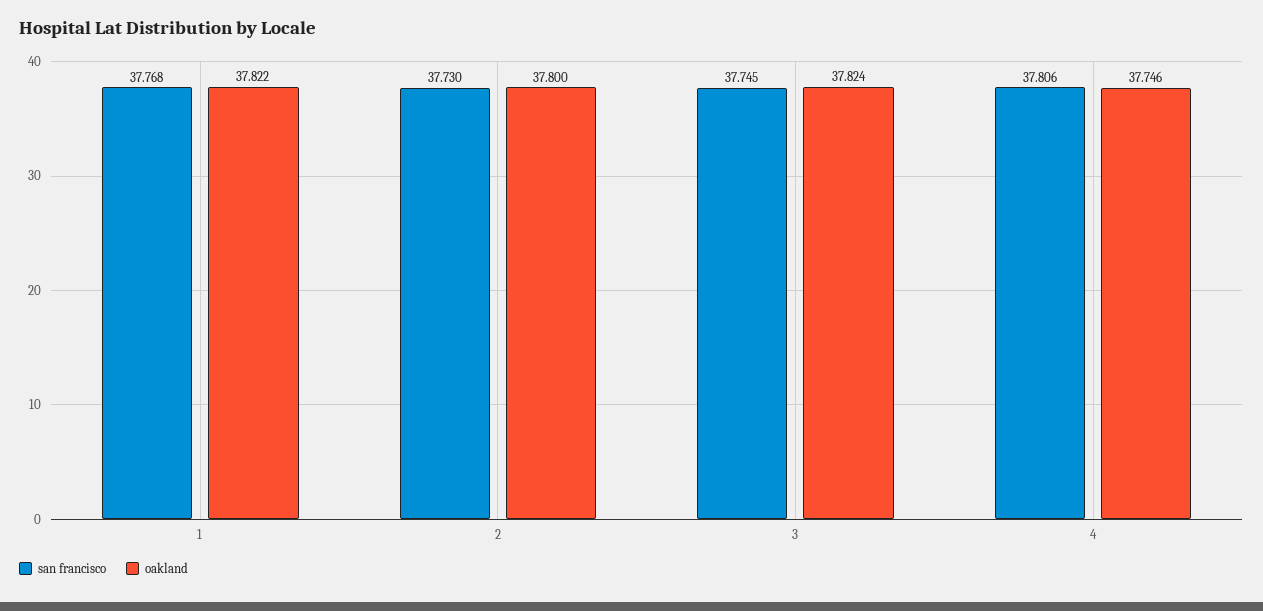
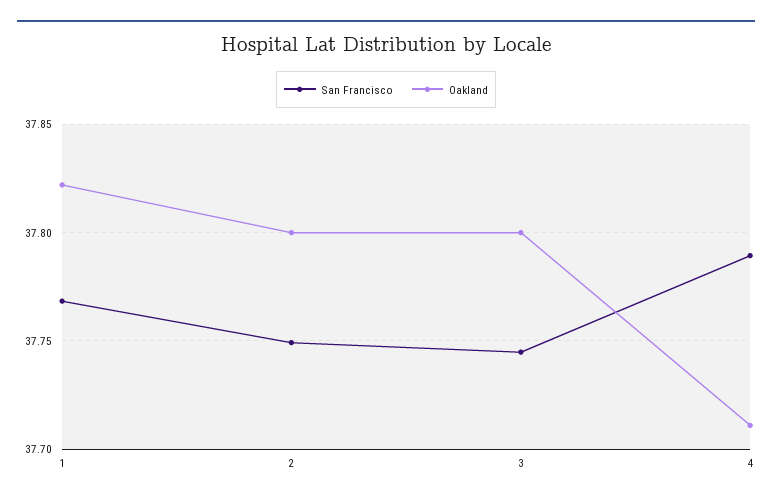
  {
    "san francisco": {
      "1": 37.768,
-     "2": 37.73,
+     "2": 37.75,
      "3": 37.745,
-     "4": 37.806
+     "4": 37.79
    },
    "oakland": {
      "1": 37.822,
      "2": 37.8,
-     "3": 37.824,
+     "3": 37.8,
-     "4": 37.746
+     "4": 37.71
    }
  }

